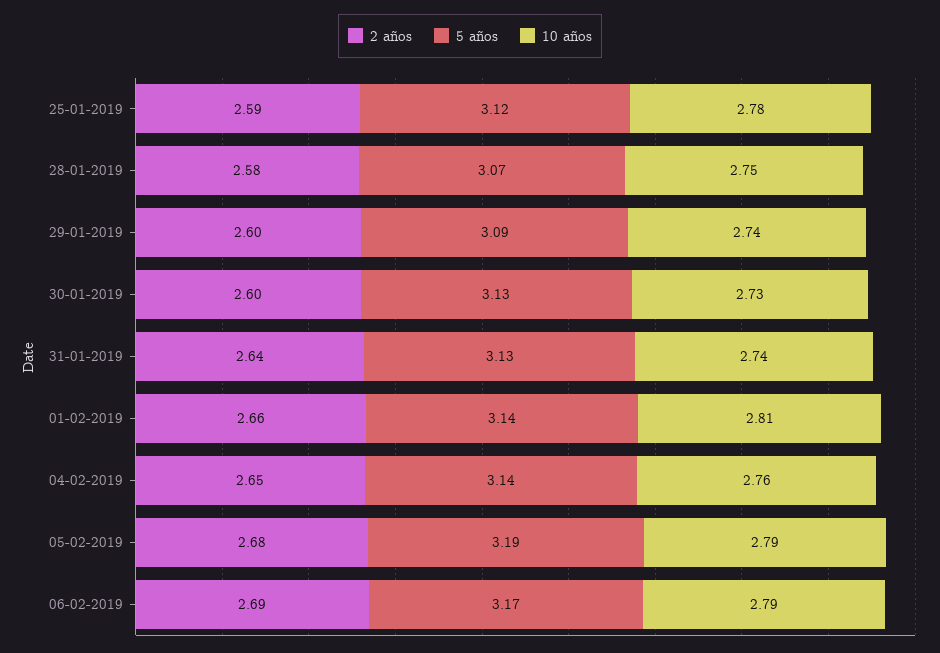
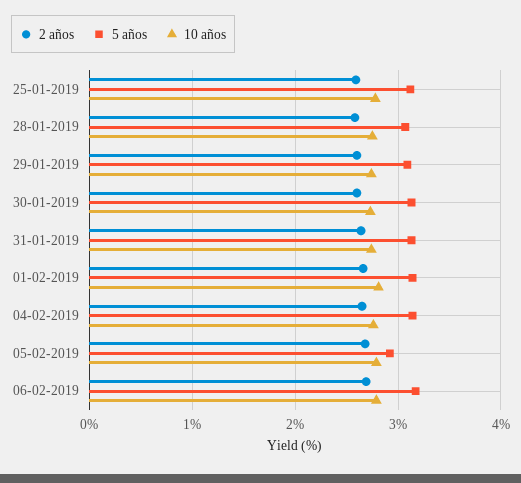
  {
    "2 años": {
      "25-01-2019": 2.59,
      "28-01-2019": 2.58,
      "29-01-2019": 2.6,
      "30-01-2019": 2.6,
      "31-01-2019": 2.64,
      "01-02-2019": 2.66,
      "04-02-2019": 2.65,
      "05-02-2019": 2.68,
      "06-02-2019": 2.69
    },
    "5 años": {
      "25-01-2019": 3.12,
      "28-01-2019": 3.07,
      "29-01-2019": 3.09,
      "30-01-2019": 3.13,
      "31-01-2019": 3.13,
      "01-02-2019": 3.14,
      "04-02-2019": 3.14,
-     "05-02-2019": 3.19,
+     "05-02-2019": 2.9,
      "06-02-2019": 3.17
    },
    "10 años": {
      "25-01-2019": 2.78,
      "28-01-2019": 2.75,
      "29-01-2019": 2.74,
      "30-01-2019": 2.73,
      "31-01-2019": 2.74,
      "01-02-2019": 2.81,
      "04-02-2019": 2.76,
      "05-02-2019": 2.79,
      "06-02-2019": 2.79
    }
  }

